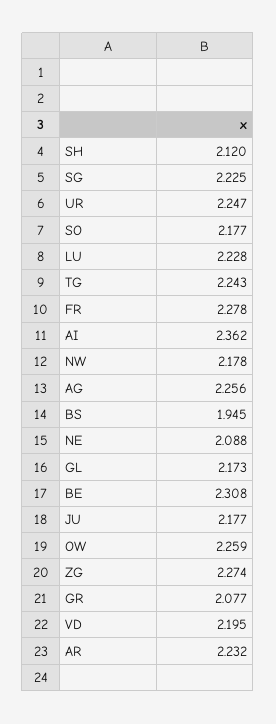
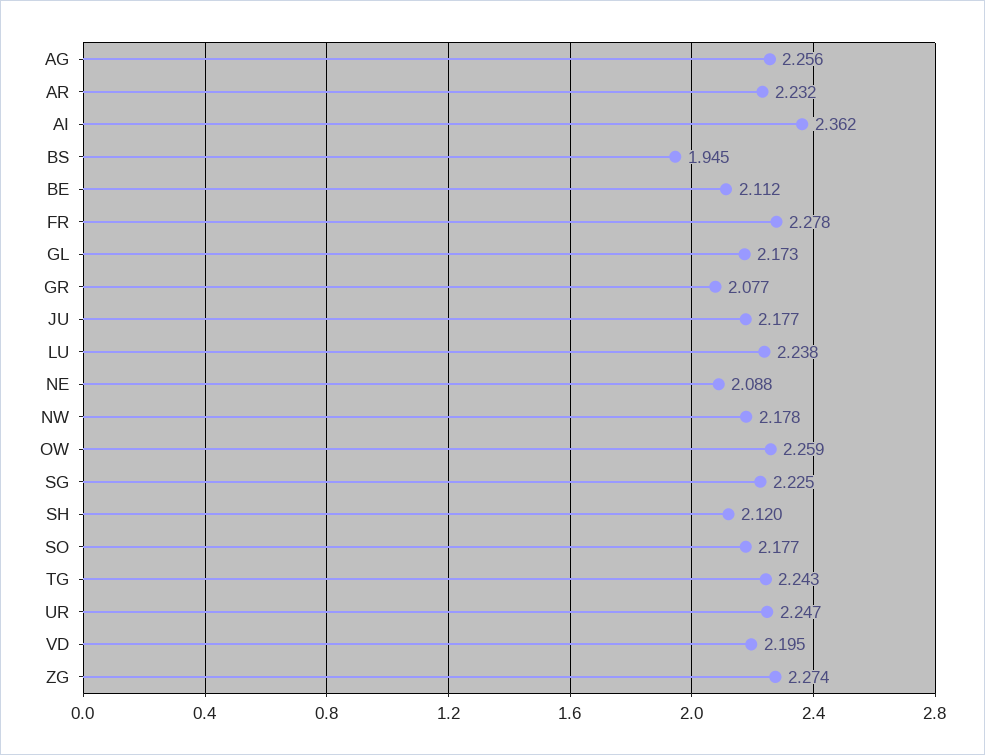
  {
    "SH": 2.12,
    "SG": 2.225,
    "UR": 2.247,
    "SO": 2.177,
-   "LU": 2.228,
+   "LU": 2.238,
    "TG": 2.243,
    "FR": 2.278,
    "AI": 2.362,
    "NW": 2.178,
    "AG": 2.256,
    "BS": 1.945,
    "NE": 2.088,
    "GL": 2.173,
-   "BE": 2.308,
+   "BE": 2.112,
    "JU": 2.177,
    "OW": 2.259,
    "ZG": 2.274,
    "GR": 2.077,
    "VD": 2.195,
    "AR": 2.232
  }

